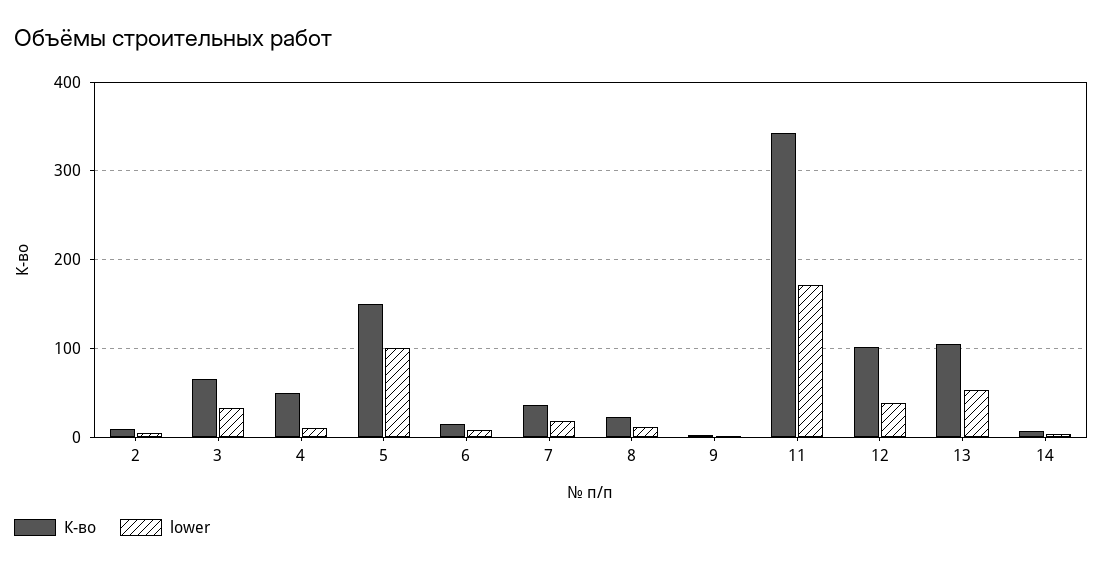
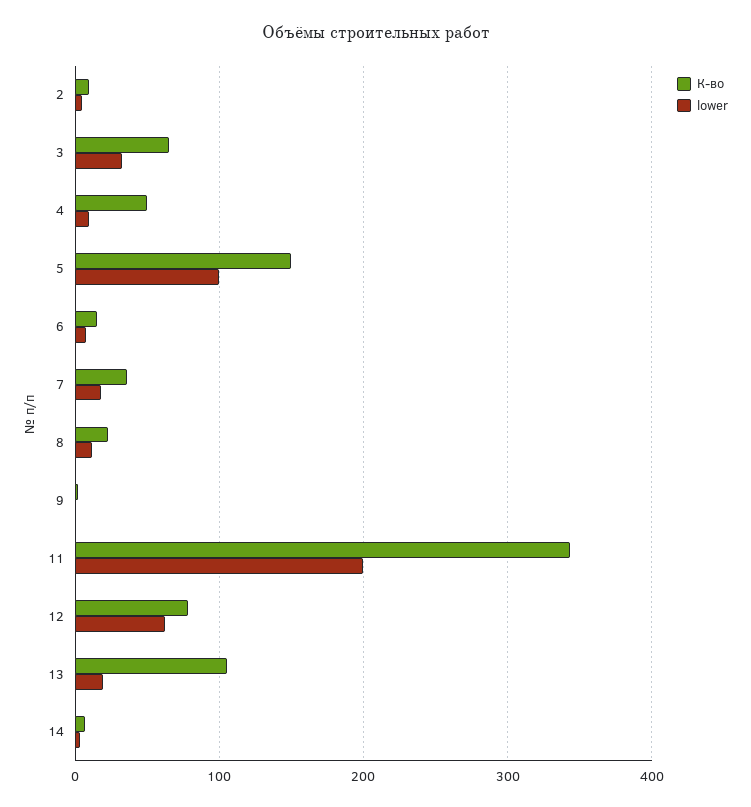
  {
    "К-во": {
      "2": 10,
      "3": 70,
      "4": 50,
      "5": 150,
      "6": 20,
      "7": 40,
      "8": 20,
      "9": 0,
      "11": 340,
-     "12": 100,
+     "12": 80,
      "13": 110,
      "14": 10
    },
    "lower": {
      "2": 0,
      "3": 30,
      "4": 10,
      "5": 100,
      "6": 10,
      "7": 20,
      "8": 10,
      "9": 0,
-     "11": 170,
+     "11": 200,
-     "12": 40,
+     "12": 60,
-     "13": 50,
+     "13": 20,
      "14": 0
    }
  }

